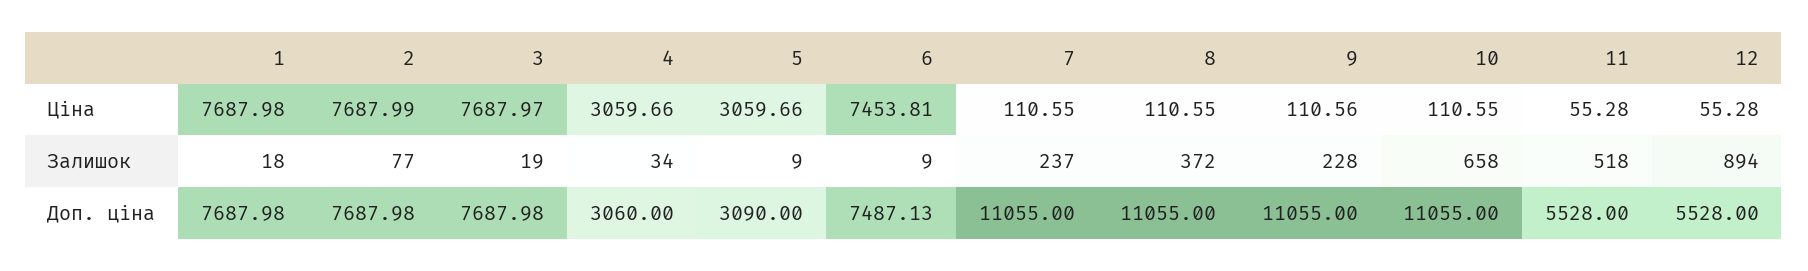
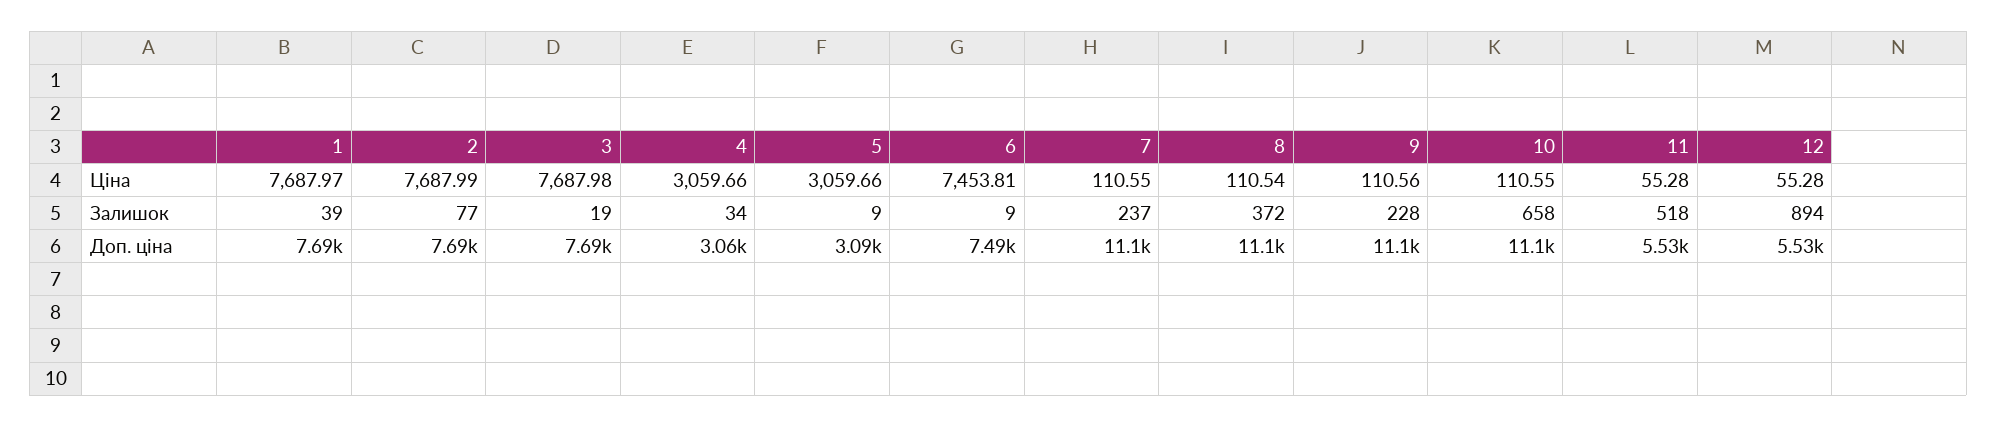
  {
    "1": {
-     "Ціна": 7687.98,
+     "Ціна": 7687.97,
-     "Залишок": 18,
+     "Залишок": 39,
      "Доп. ціна": 7687.98
    },
    "2": {
      "Ціна": 7687.99,
      "Залишок": 77,
      "Доп. ціна": 7687.98
    },
    "3": {
-     "Ціна": 7687.97,
+     "Ціна": 7687.98,
      "Залишок": 19,
      "Доп. ціна": 7687.98
    },
    "4": {
      "Ціна": 3059.66,
      "Залишок": 34,
      "Доп. ціна": 3060
    },
    "5": {
      "Ціна": 3059.66,
      "Залишок": 9,
      "Доп. ціна": 3090
    },
    "6": {
      "Ціна": 7453.81,
      "Залишок": 9,
      "Доп. ціна": 7487.13
    },
    "7": {
      "Ціна": 110.55,
      "Залишок": 237,
      "Доп. ціна": 11055
    },
    "8": {
-     "Ціна": 110.55,
+     "Ціна": 110.54,
      "Залишок": 372,
      "Доп. ціна": 11055
    },
    "9": {
      "Ціна": 110.56,
      "Залишок": 228,
      "Доп. ціна": 11055
    },
    "10": {
      "Ціна": 110.55,
      "Залишок": 658,
      "Доп. ціна": 11055
    },
    "11": {
      "Ціна": 55.28,
      "Залишок": 518,
      "Доп. ціна": 5528
    },
    "12": {
      "Ціна": 55.28,
      "Залишок": 894,
      "Доп. ціна": 5528
    }
  }

